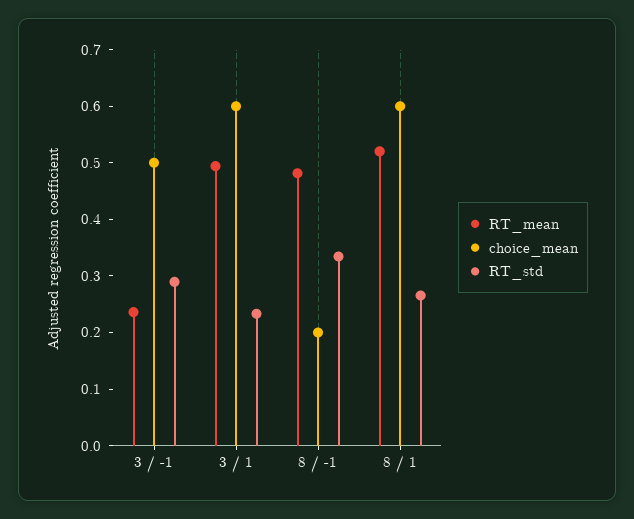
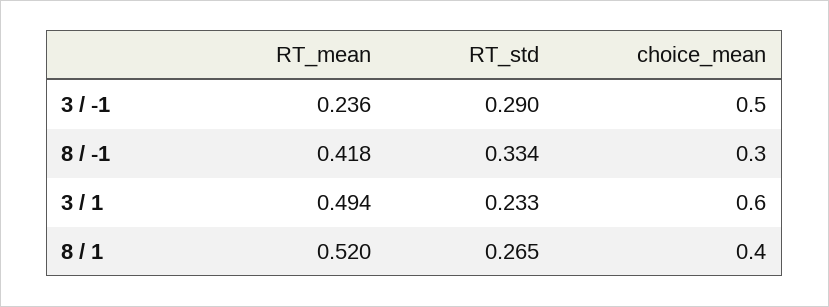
  {
    "RT_mean": {
      "3 / -1": 0.236,
      "3 / 1": 0.494,
-     "8 / -1": 0.48,
+     "8 / -1": 0.418,
      "8 / 1": 0.52
    },
    "choice_mean": {
      "3 / -1": 0.5,
      "3 / 1": 0.6,
-     "8 / -1": 0.2,
+     "8 / -1": 0.3,
-     "8 / 1": 0.6
+     "8 / 1": 0.4
    },
    "RT_std": {
      "3 / -1": 0.29,
      "3 / 1": 0.233,
      "8 / -1": 0.334,
      "8 / 1": 0.265
    }
  }

